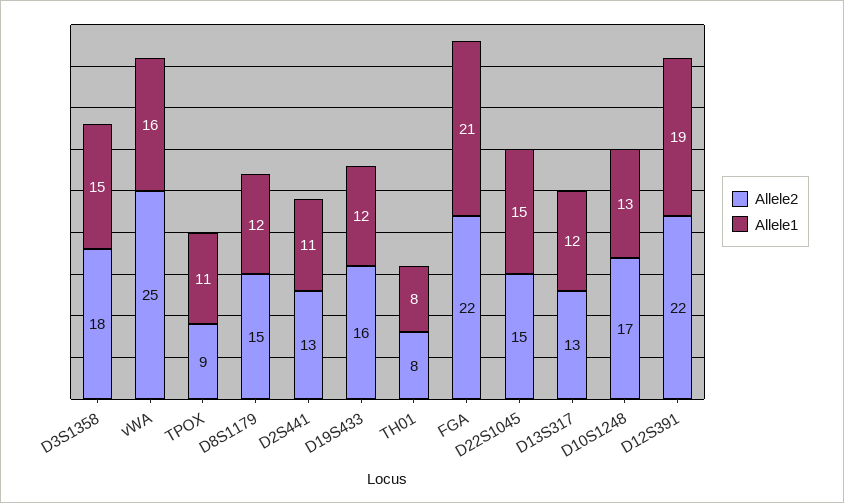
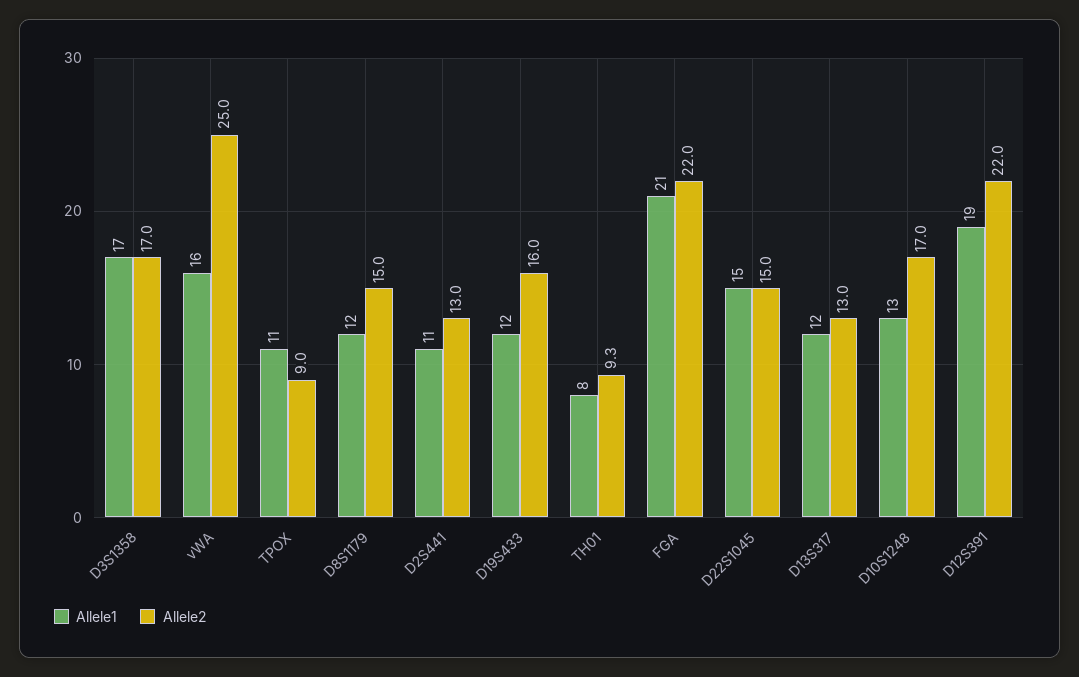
  {
    "Allele2": {
-     "D3S1358": 18,
+     "D3S1358": 17,
      "vWA": 25,
      "TPOX": 9,
      "D8S1179": 15,
      "D2S441": 13,
      "D19S433": 16,
-     "TH01": 8,
+     "TH01": 9.3,
      "FGA": 22,
      "D22S1045": 15,
      "D13S317": 13,
      "D10S1248": 17,
      "D12S391": 22
    },
    "Allele1": {
-     "D3S1358": 15,
+     "D3S1358": 17,
      "vWA": 16,
      "TPOX": 11,
      "D8S1179": 12,
      "D2S441": 11,
      "D19S433": 12,
      "TH01": 8,
      "FGA": 21,
      "D22S1045": 15,
      "D13S317": 12,
      "D10S1248": 13,
      "D12S391": 19
    }
  }

